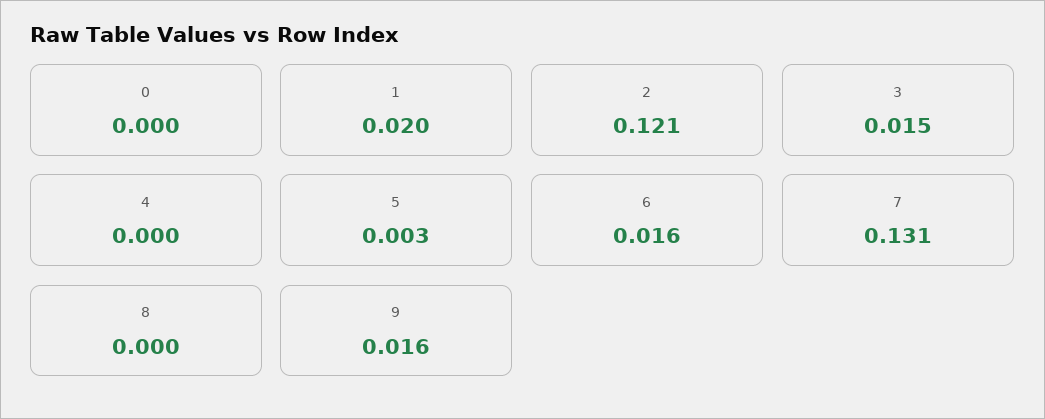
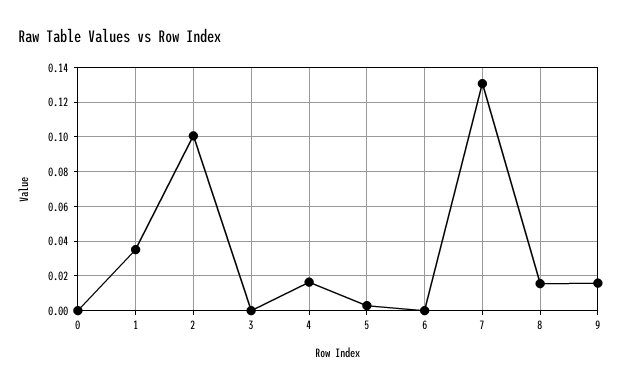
  {
    "0": 0,
-   "1": 0.02,
+   "1": 0.035,
-   "2": 0.121,
+   "2": 0.1,
-   "3": 0.015,
+   "3": 0,
-   "4": 0,
+   "4": 0.015,
    "5": 0.003,
-   "6": 0.016,
+   "6": 0,
    "7": 0.131,
-   "8": 0,
+   "8": 0.015,
    "9": 0.016
  }

